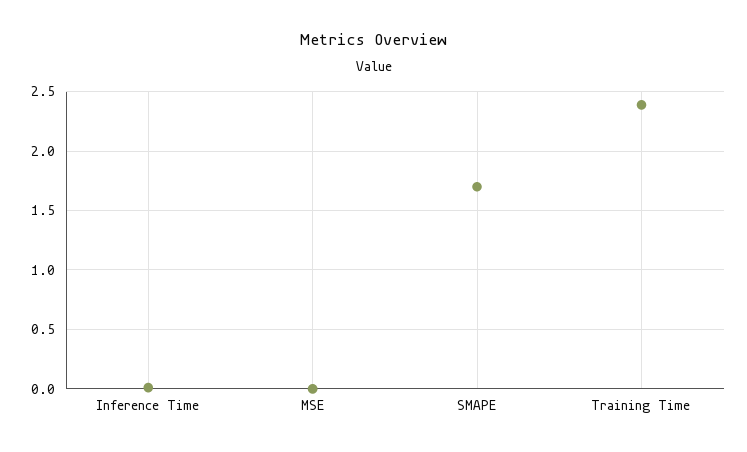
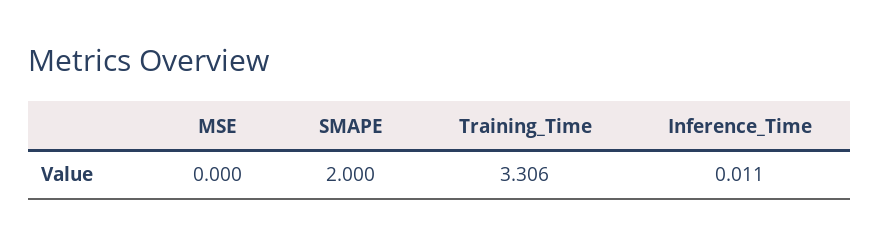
  {
    "Inference Time": 0.011,
    "MSE": 0,
-   "SMAPE": 1.7,
+   "SMAPE": 2,
-   "Training Time": 2.4
+   "Training Time": 3.306
  }

